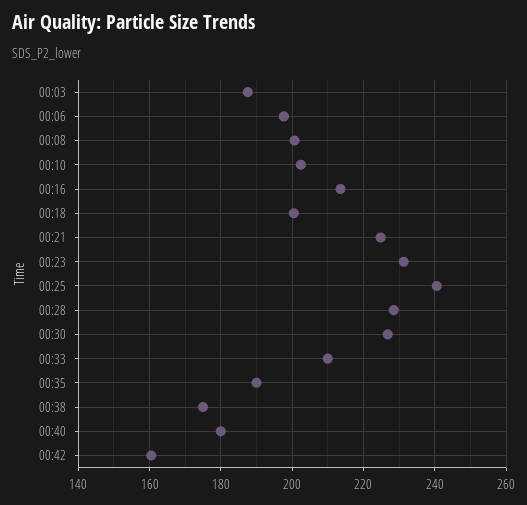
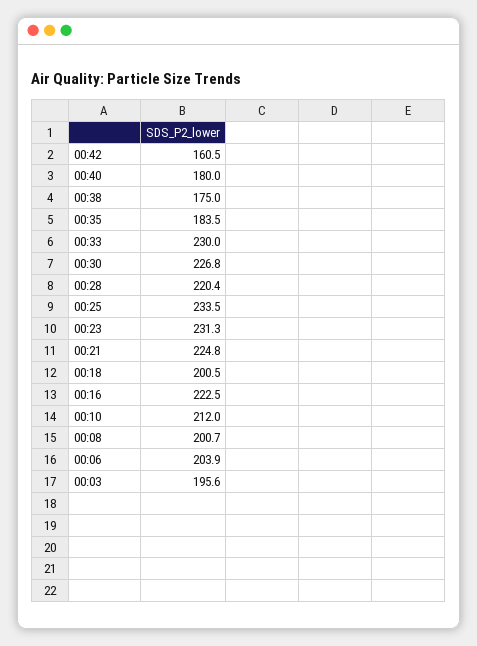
  {
-   "00:03": 188,
+   "00:03": 195.6,
-   "00:06": 198,
+   "00:06": 203.9,
    "00:08": 200.7,
-   "00:10": 202,
+   "00:10": 212,
-   "00:16": 214,
+   "00:16": 222.5,
    "00:18": 200.5,
    "00:21": 224.8,
    "00:23": 231.3,
-   "00:25": 240,
+   "00:25": 233.5,
-   "00:28": 228,
+   "00:28": 220.4,
    "00:30": 226.8,
-   "00:33": 210,
+   "00:33": 230,
-   "00:35": 190,
+   "00:35": 183.5,
    "00:38": 175,
    "00:40": 180,
    "00:42": 160.5
  }

